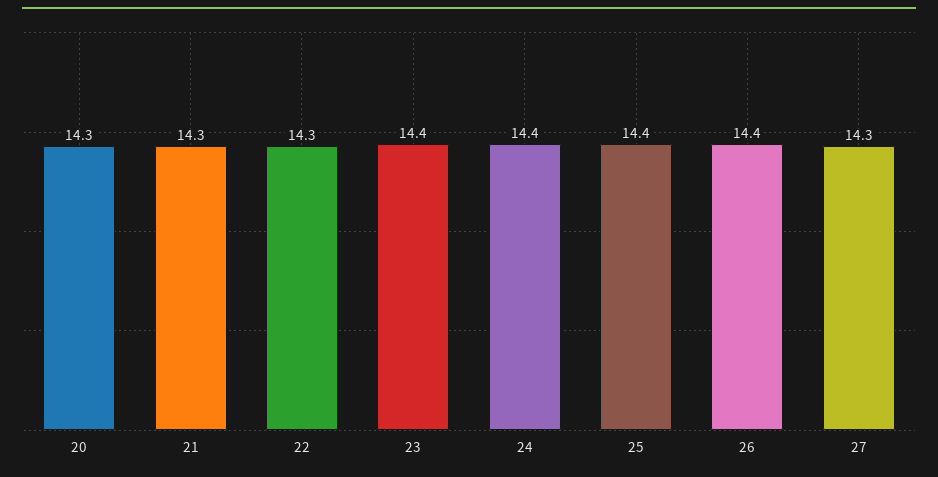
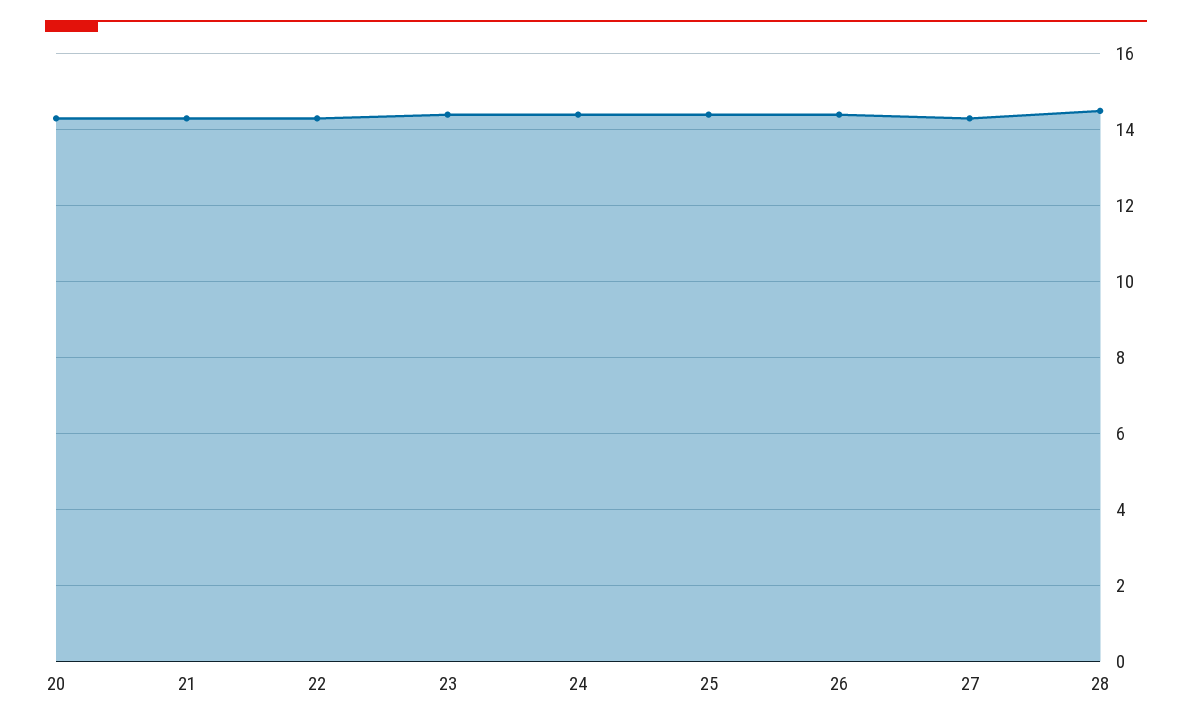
  {
    "20": 14.3,
    "21": 14.3,
    "22": 14.3,
    "23": 14.4,
    "24": 14.4,
    "25": 14.4,
    "26": 14.4,
-   "27": 14.3
+   "27": 14.3,
+   "28": 14.5
  }

